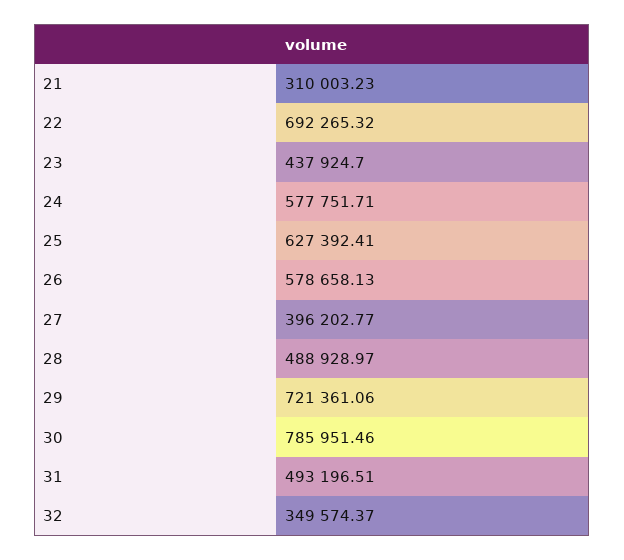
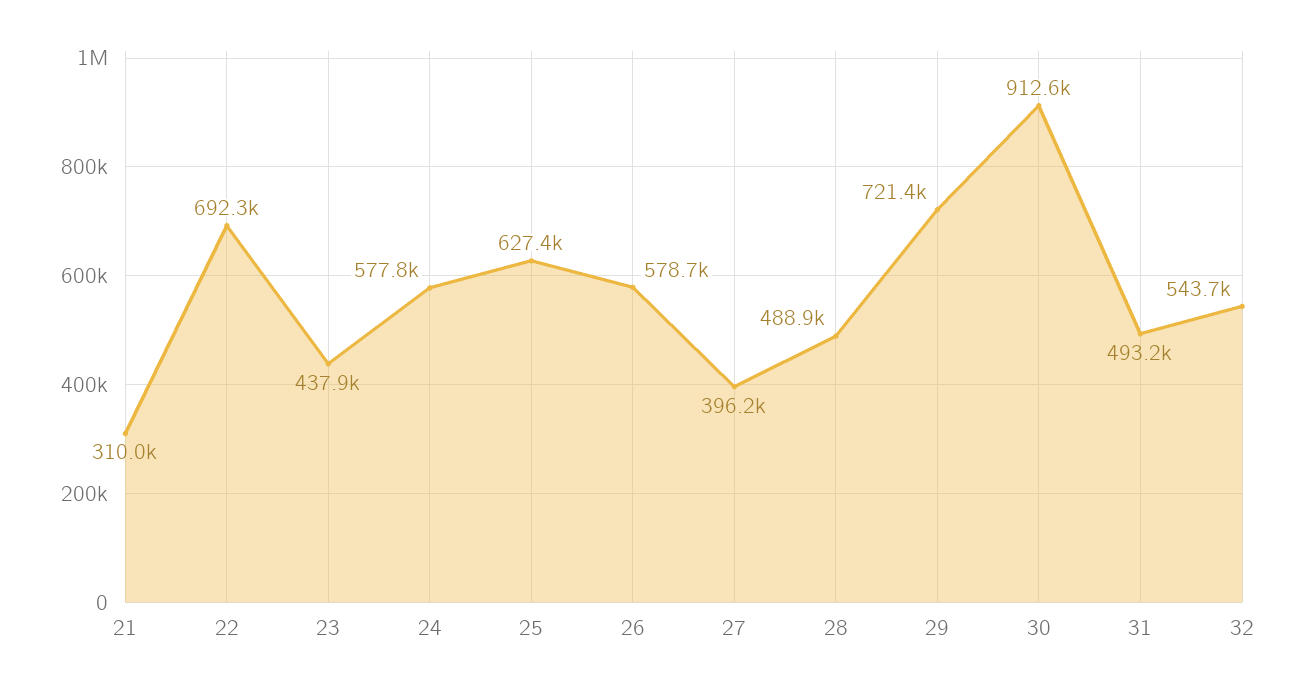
  {
    "21": 310003.23,
    "22": 692265.32,
    "23": 437924.7,
    "24": 577751.71,
    "25": 627392.41,
    "26": 578658.13,
    "27": 396202.77,
    "28": 488928.97,
    "29": 721361.06,
-   "30": 785951.46,
+   "30": 912600,
    "31": 493196.51,
-   "32": 349574.37
+   "32": 543700
  }

